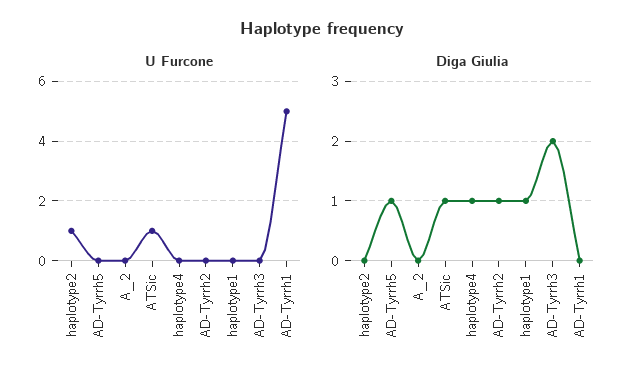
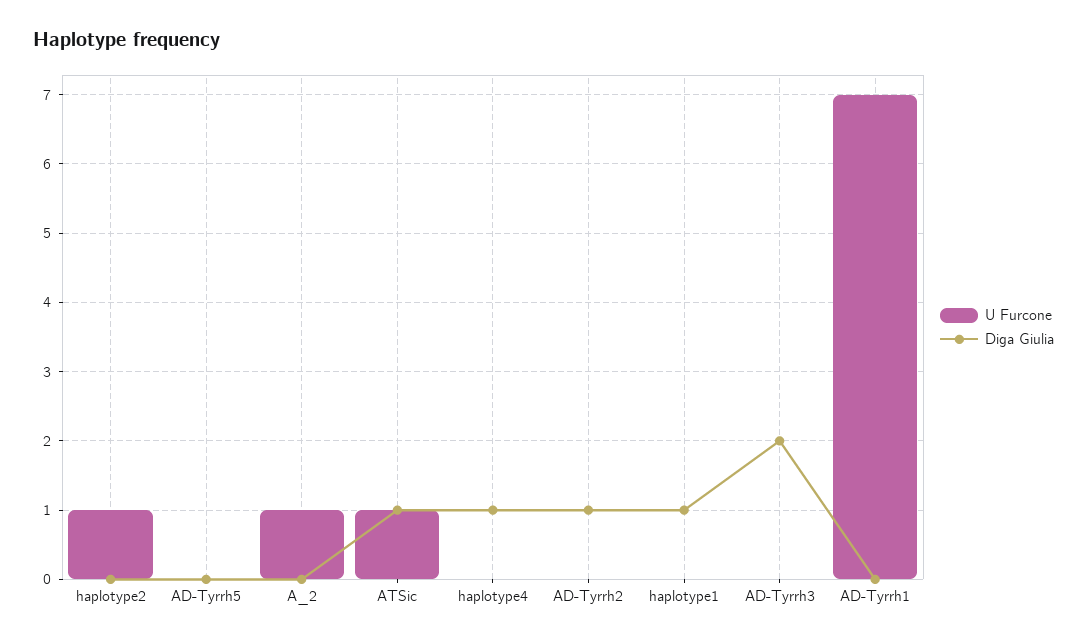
  {
    "U Furcone": {
      "haplotype2": 1,
      "AD-Tyrrh5": 0,
-     "A_2": 0,
+     "A_2": 1,
      "ATSic": 1,
      "haplotype4": 0,
      "AD-Tyrrh2": 0,
      "haplotype1": 0,
      "AD-Tyrrh3": 0,
-     "AD-Tyrrh1": 5
+     "AD-Tyrrh1": 7
    },
    "Diga Giulia": {
      "haplotype2": 0,
-     "AD-Tyrrh5": 1,
+     "AD-Tyrrh5": 0,
      "A_2": 0,
      "ATSic": 1,
      "haplotype4": 1,
      "AD-Tyrrh2": 1,
      "haplotype1": 1,
      "AD-Tyrrh3": 2,
      "AD-Tyrrh1": 0
    }
  }

